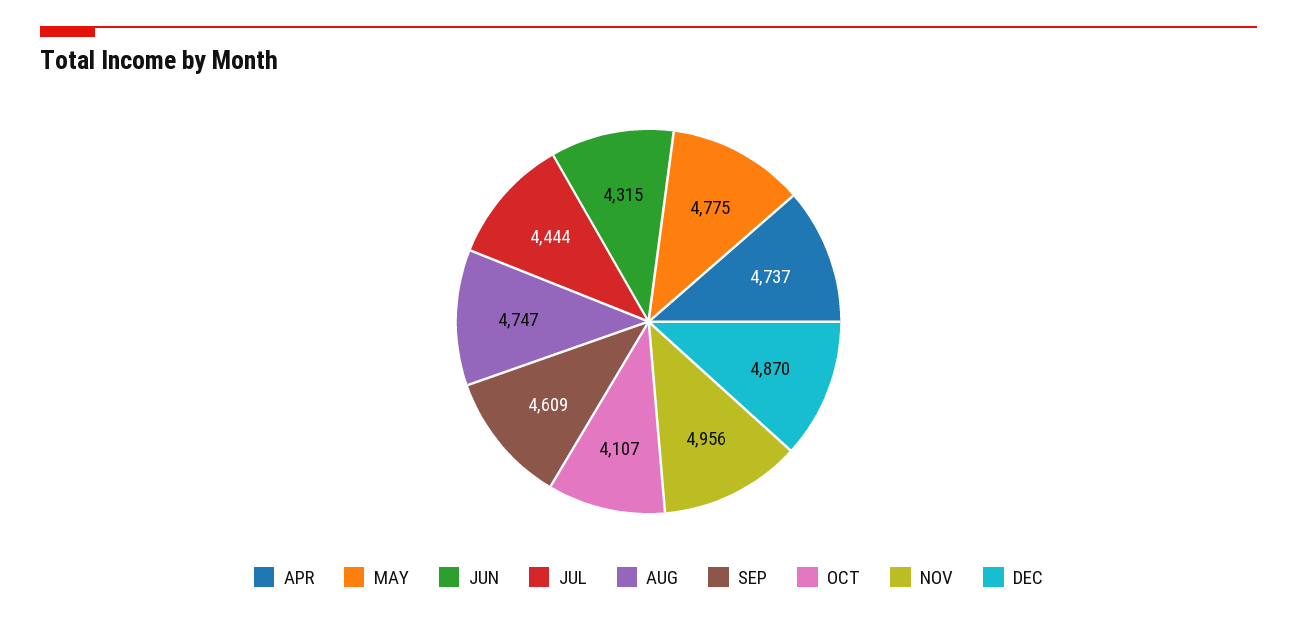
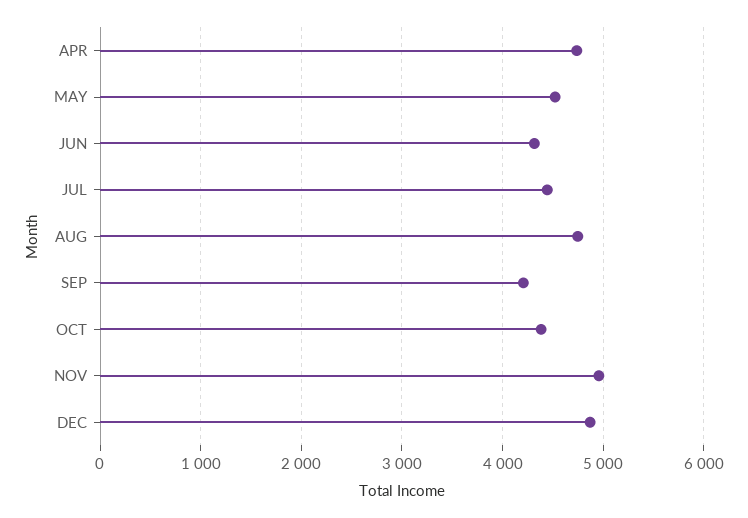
  {
    "APR": 4737,
-   "MAY": 4775,
+   "MAY": 4500,
    "JUN": 4315,
    "JUL": 4444,
    "AUG": 4747,
-   "SEP": 4609,
+   "SEP": 4200,
-   "OCT": 4107,
+   "OCT": 4400,
    "NOV": 4956,
    "DEC": 4870
  }

